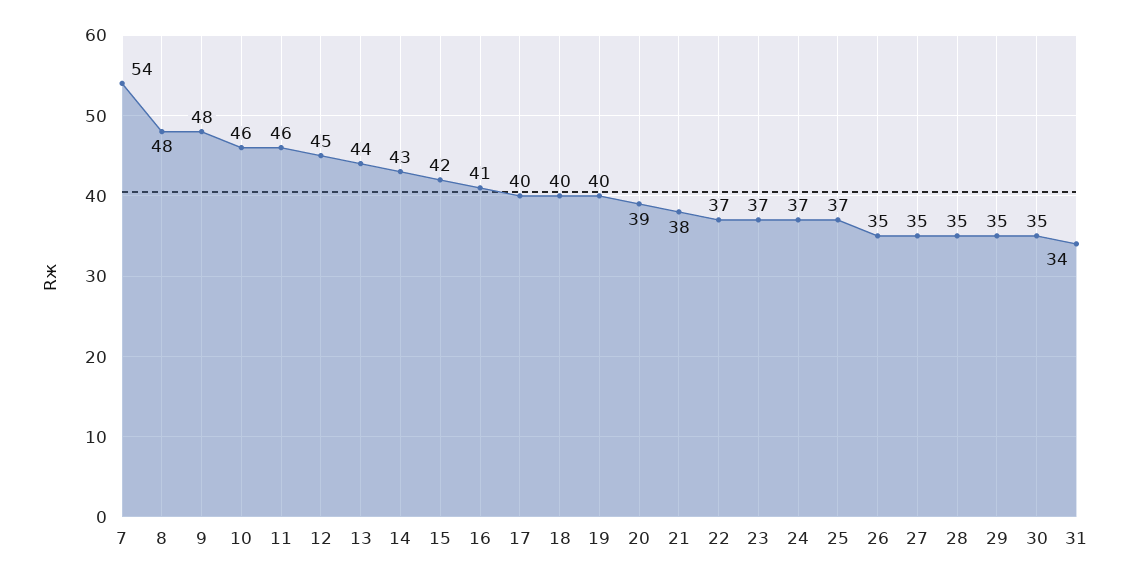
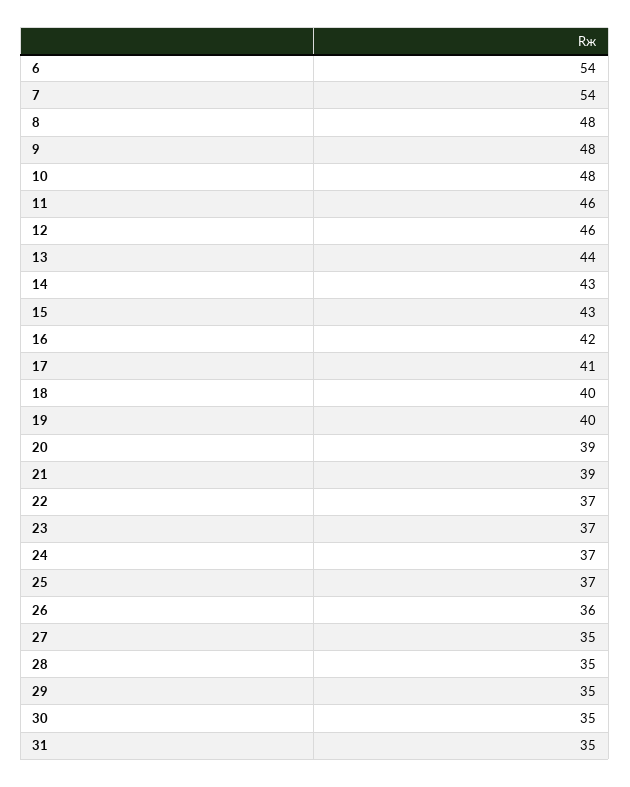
  {
    "7": 54,
    "8": 48,
    "9": 48,
-   "10": 46,
+   "10": 48,
    "11": 46,
-   "12": 45,
+   "12": 46,
    "13": 44,
    "14": 43,
-   "15": 42,
+   "15": 43,
-   "16": 41,
+   "16": 42,
-   "17": 40,
+   "17": 41,
    "18": 40,
    "19": 40,
    "20": 39,
-   "21": 38,
+   "21": 39,
    "22": 37,
    "23": 37,
    "24": 37,
    "25": 37,
-   "26": 35,
+   "26": 36,
    "27": 35,
    "28": 35,
    "29": 35,
    "30": 35,
-   "31": 34
+   "31": 35,
+   "6": 54
  }

